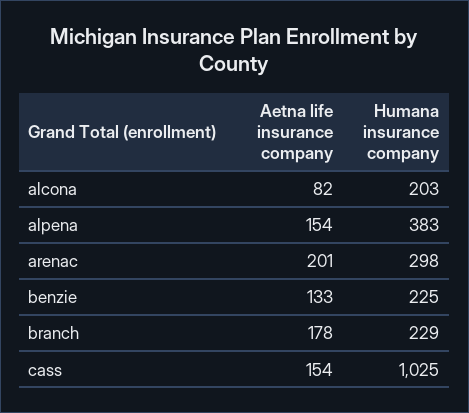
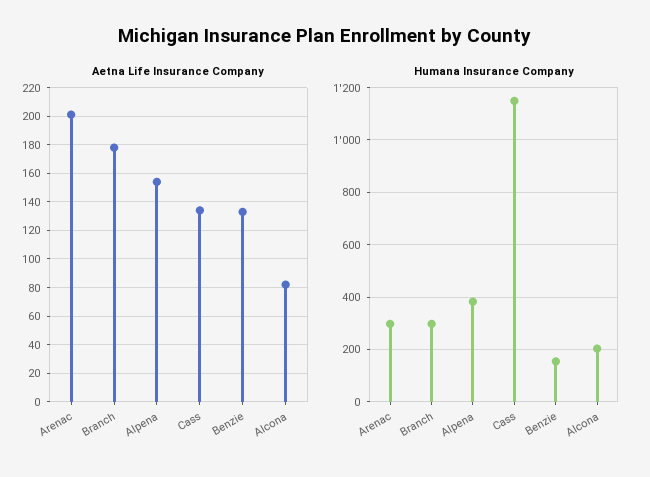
  {
    "Aetna life insurance company": {
      "alcona": 82,
      "alpena": 154,
      "arenac": 201,
      "benzie": 133,
      "branch": 178,
-     "cass": 154
+     "cass": 135
    },
    "Humana insurance company": {
      "alcona": 203,
      "alpena": 383,
      "arenac": 298,
-     "benzie": 225,
+     "benzie": 150,
-     "branch": 229,
+     "branch": 300,
-     "cass": 1025
+     "cass": 1150
    }
  }

